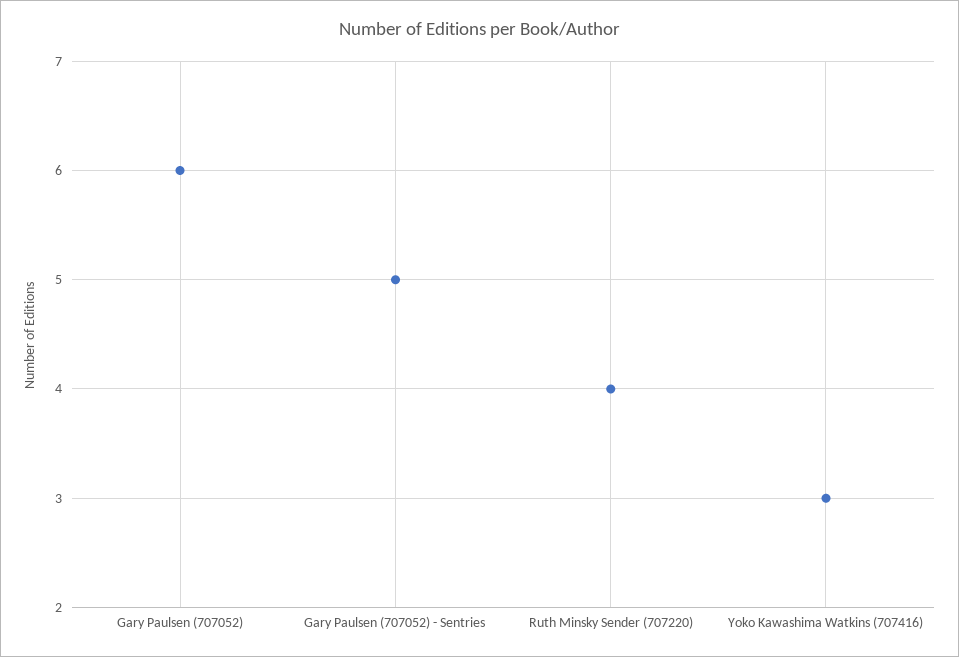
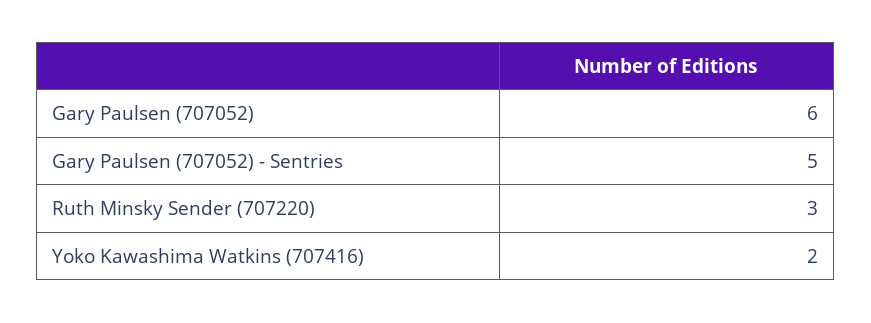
  {
    "Gary Paulsen (707052)": 6,
    "Gary Paulsen (707052) - Sentries": 5,
-   "Ruth Minsky Sender (707220)": 4,
+   "Ruth Minsky Sender (707220)": 3,
-   "Yoko Kawashima Watkins (707416)": 3
+   "Yoko Kawashima Watkins (707416)": 2
  }

